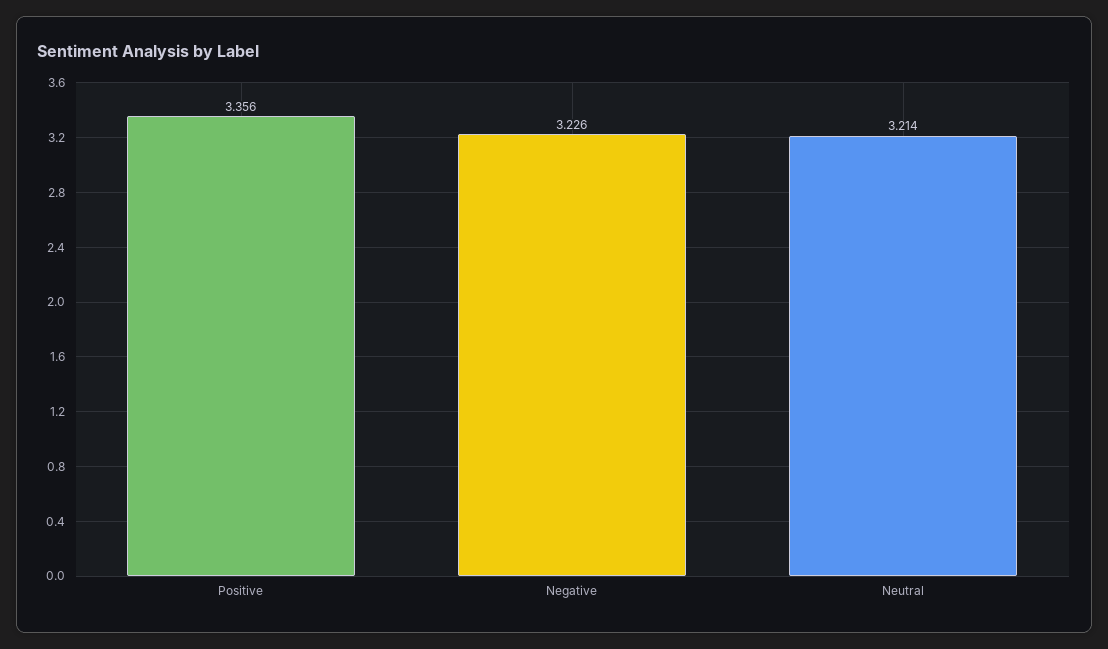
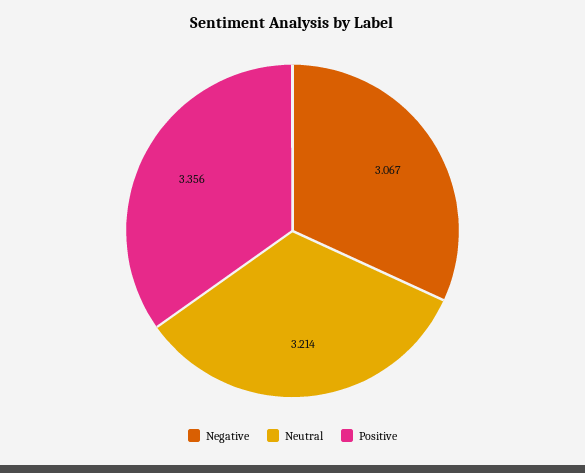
  {
    "Positive": 3.356,
-   "Negative": 3.226,
+   "Negative": 3.067,
    "Neutral": 3.214
  }

